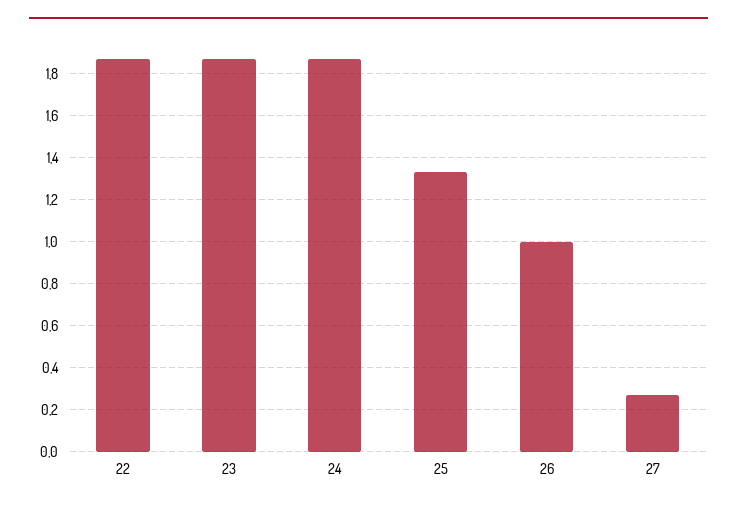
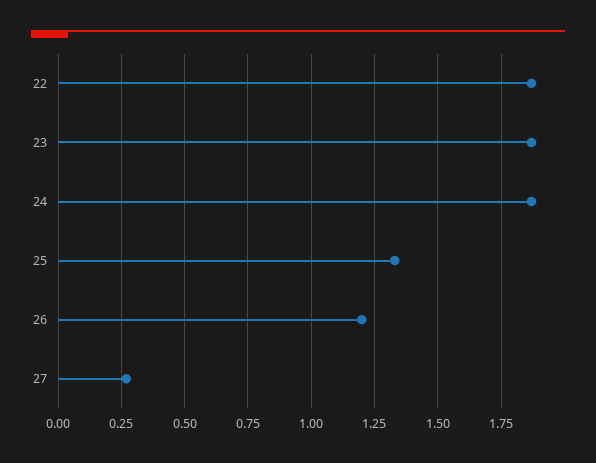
  {
    "22": 1.85,
    "23": 1.85,
    "24": 1.85,
    "25": 1.35,
-   "26": 1,
+   "26": 1.2,
    "27": 0.25
  }

